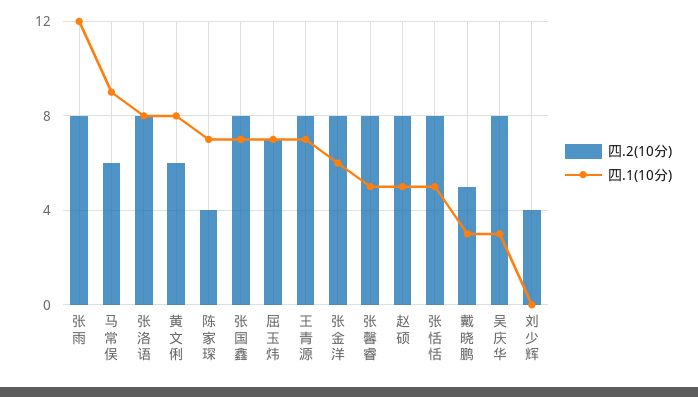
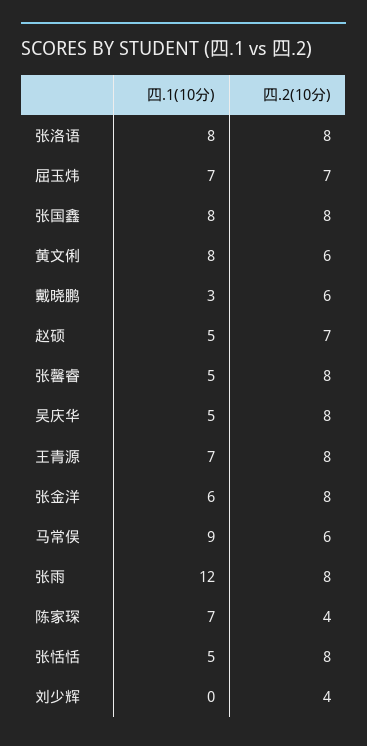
  {
    "四.2(10分)": {
      "张雨": 8,
      "马常俣": 6,
      "张洛语": 8,
      "黄文俐": 6,
      "陈家琛": 4,
      "张国鑫": 8,
      "屈玉炜": 7,
      "王青源": 8,
      "张金洋": 8,
      "张馨睿": 8,
-     "赵硕": 8,
+     "赵硕": 7,
      "张恬恬": 8,
-     "戴晓鹏": 5,
+     "戴晓鹏": 6,
      "吴庆华": 8,
      "刘少辉": 4
    },
    "四.1(10分)": {
      "张雨": 12,
      "马常俣": 9,
      "张洛语": 8,
      "黄文俐": 8,
      "陈家琛": 7,
-     "张国鑫": 7,
+     "张国鑫": 8,
      "屈玉炜": 7,
      "王青源": 7,
      "张金洋": 6,
      "张馨睿": 5,
      "赵硕": 5,
      "张恬恬": 5,
      "戴晓鹏": 3,
-     "吴庆华": 3,
+     "吴庆华": 5,
      "刘少辉": 0
    }
  }

